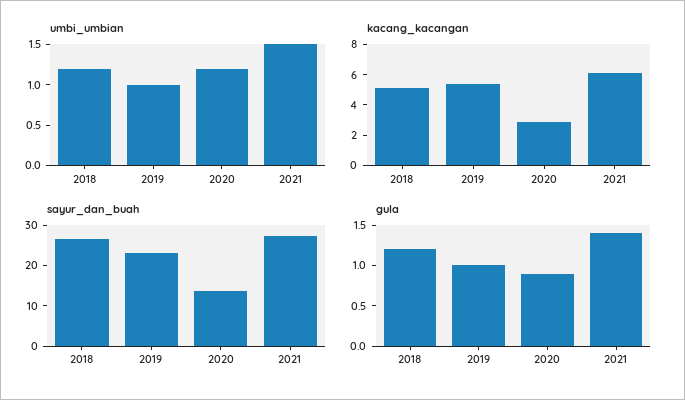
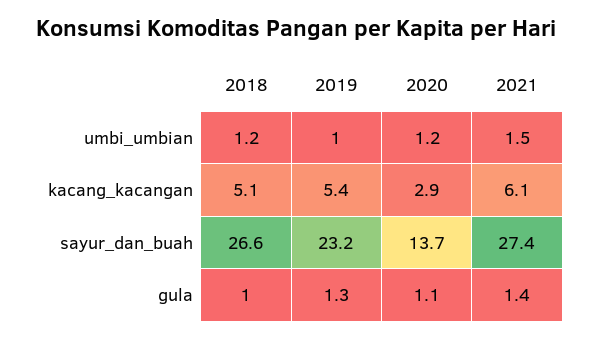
  {
    "umbi_umbian": {
      "2018": 1.2,
      "2019": 1,
      "2020": 1.2,
      "2021": 1.5
    },
    "kacang_kacangan": {
      "2018": 5.1,
      "2019": 5.4,
      "2020": 2.9,
      "2021": 6.1
    },
    "sayur_dan_buah": {
      "2018": 26.6,
      "2019": 23.2,
      "2020": 13.7,
      "2021": 27.4
    },
    "gula": {
-     "2018": 1.2,
+     "2018": 1,
-     "2019": 1,
+     "2019": 1.3,
-     "2020": 0.9,
+     "2020": 1.1,
      "2021": 1.4
    }
  }

